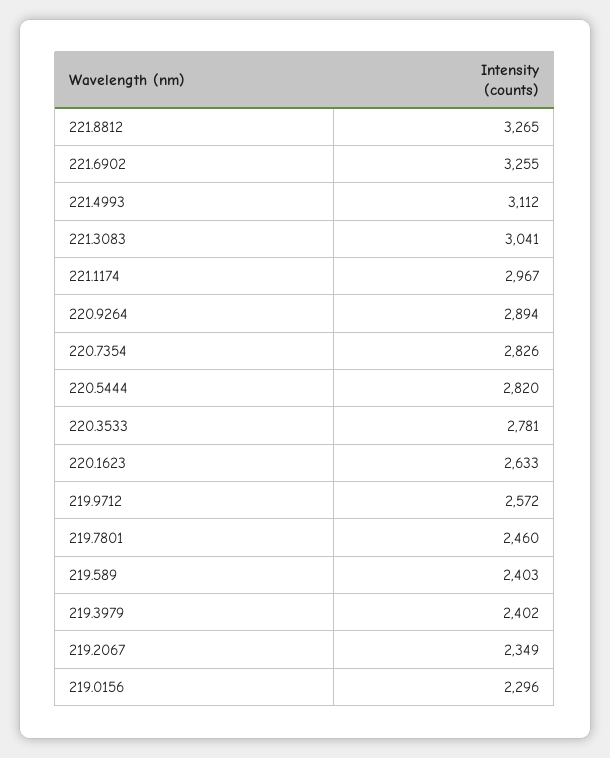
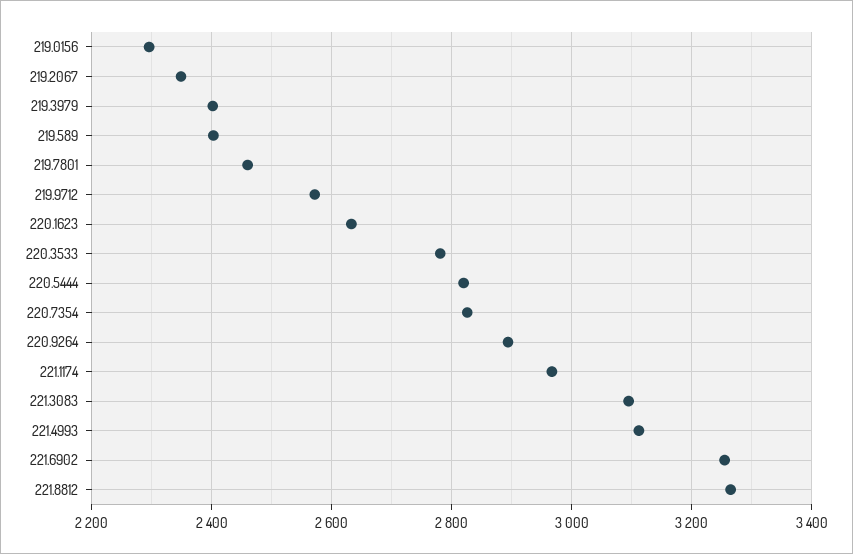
  {
    "221.8812": 3265,
    "221.6902": 3255,
    "221.4993": 3112,
-   "221.3083": 3041,
+   "221.3083": 3100,
    "221.1174": 2967,
    "220.9264": 2894,
    "220.7354": 2826,
    "220.5444": 2820,
    "220.3533": 2781,
    "220.1623": 2633,
    "219.9712": 2572,
    "219.7801": 2460,
    "219.589": 2403,
    "219.3979": 2402,
    "219.2067": 2349,
    "219.0156": 2296
  }

